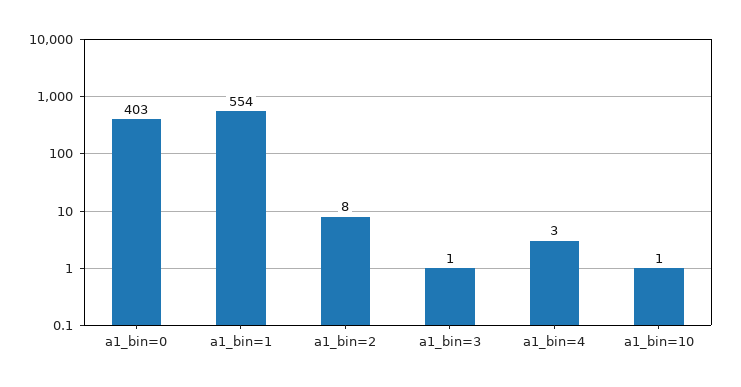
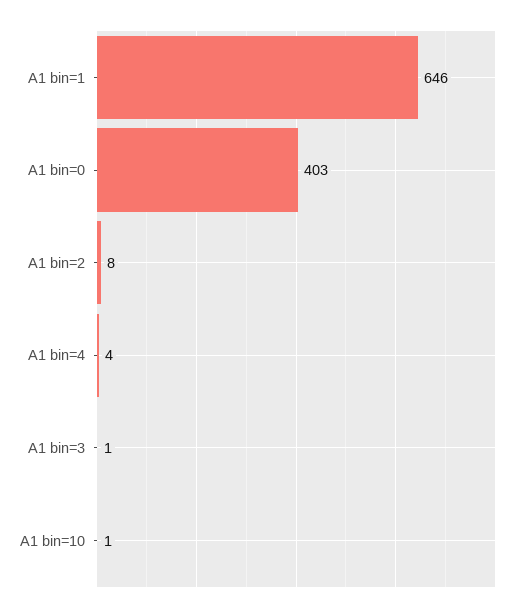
  {
    "a1_bin=0": 403,
-   "a1_bin=1": 554,
+   "a1_bin=1": 646,
    "a1_bin=2": 8,
    "a1_bin=3": 1,
-   "a1_bin=4": 3,
+   "a1_bin=4": 4,
    "a1_bin=10": 1
  }

